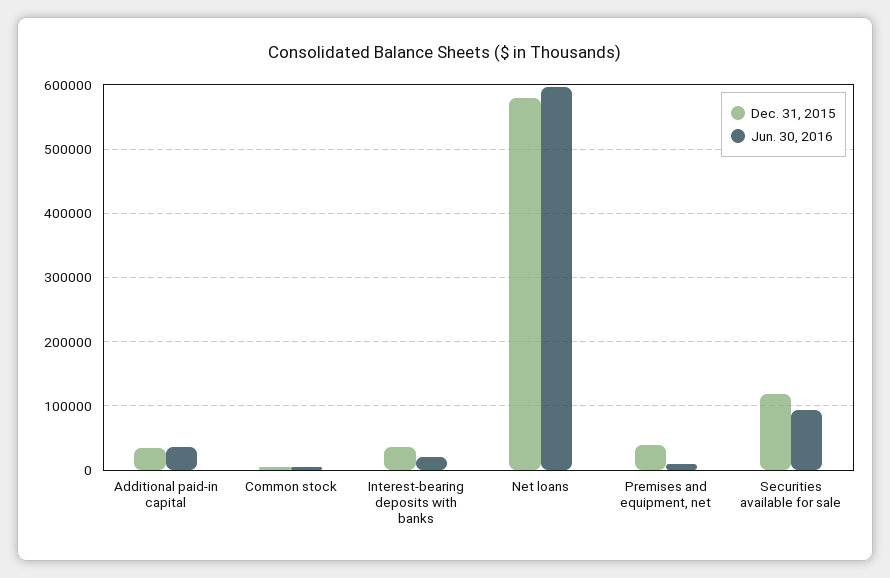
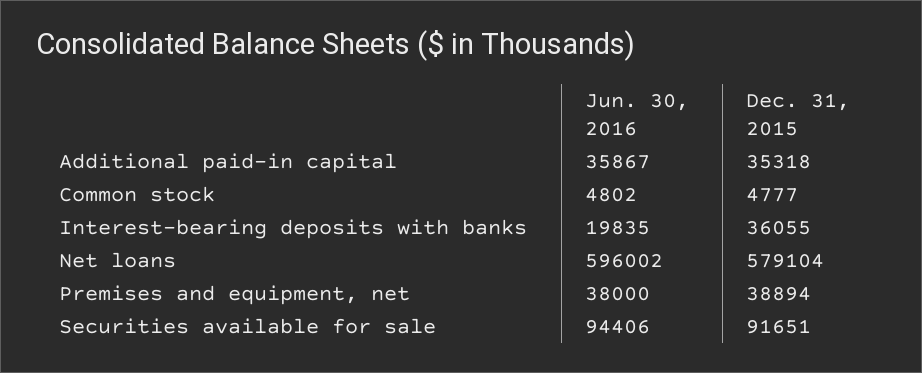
  {
    "Dec. 31, 2015": {
      "Additional paid-in capital": 35318,
      "Common stock": 4777,
      "Interest-bearing deposits with banks": 36055,
      "Net loans": 579104,
      "Premises and equipment, net": 38894,
-     "Securities available for sale": 120000
+     "Securities available for sale": 91651
    },
    "Jun. 30, 2016": {
      "Additional paid-in capital": 35867,
      "Common stock": 4802,
      "Interest-bearing deposits with banks": 19835,
      "Net loans": 596002,
-     "Premises and equipment, net": 10000,
+     "Premises and equipment, net": 38000,
      "Securities available for sale": 94406
    }
  }

